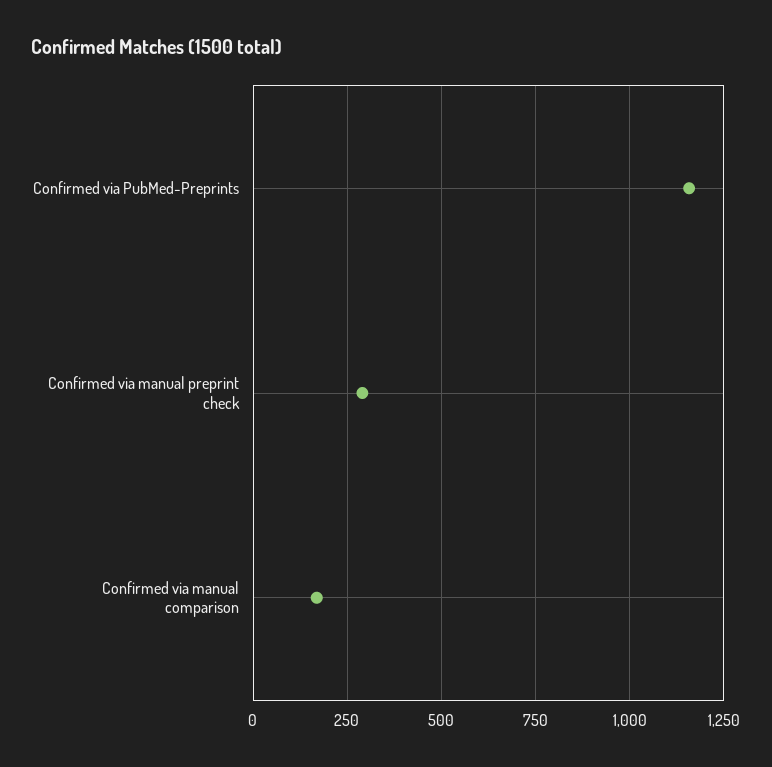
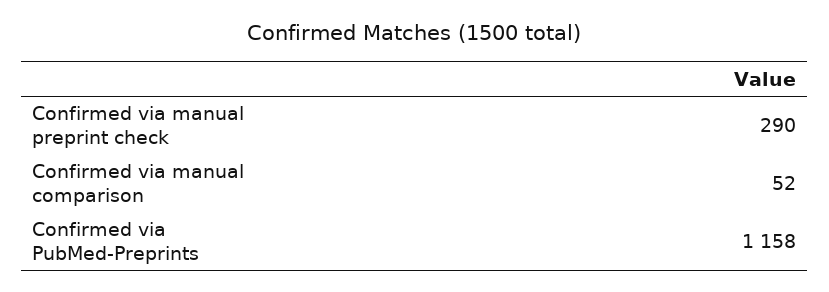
  {
    "Confirmed via PubMed-Preprints": 1158,
    "Confirmed via manual preprint check": 290,
-   "Confirmed via manual comparison": 175
+   "Confirmed via manual comparison": 52
  }

